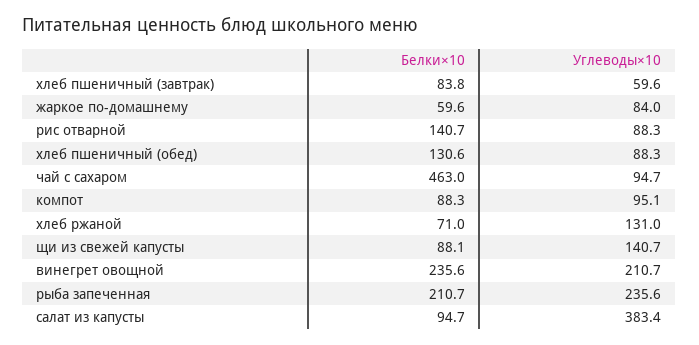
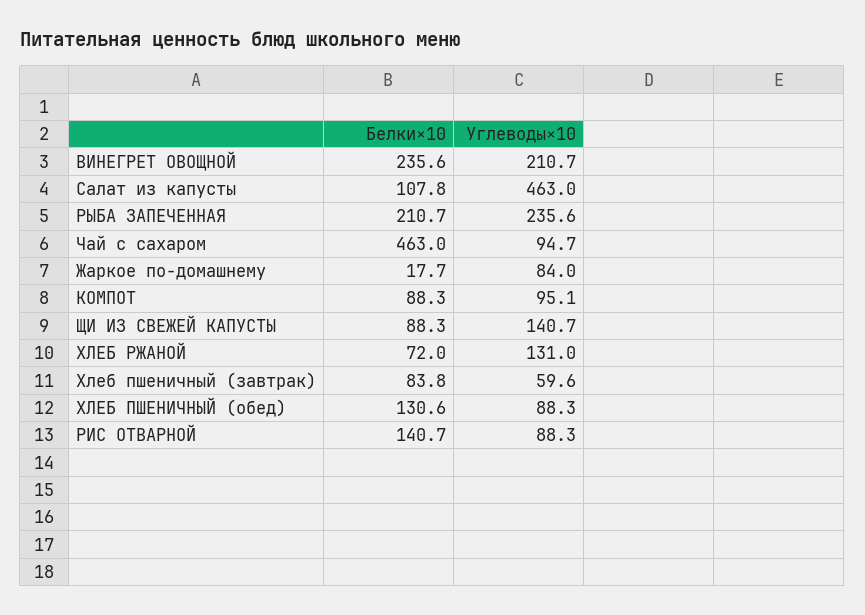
  {
    "Белки×10": {
      "хлеб пшеничный (завтрак)": 83.8,
-     "жаркое по-домашнему": 59.6,
+     "жаркое по-домашнему": 17.7,
      "рис отварной": 140.7,
      "хлеб пшеничный (обед)": 130.6,
      "чай с сахаром": 463,
      "компот": 88.3,
-     "хлеб ржаной": 71,
+     "хлеб ржаной": 72,
-     "щи из свежей капусты": 88.1,
+     "щи из свежей капусты": 88.3,
      "винегрет овощной": 235.6,
      "рыба запеченная": 210.7,
-     "салат из капусты": 94.7
+     "салат из капусты": 107.8
    },
    "Углеводы×10": {
      "хлеб пшеничный (завтрак)": 59.6,
      "жаркое по-домашнему": 84,
      "рис отварной": 88.3,
      "хлеб пшеничный (обед)": 88.3,
      "чай с сахаром": 94.7,
      "компот": 95.1,
      "хлеб ржаной": 131,
      "щи из свежей капусты": 140.7,
      "винегрет овощной": 210.7,
      "рыба запеченная": 235.6,
-     "салат из капусты": 383.4
+     "салат из капусты": 463
    }
  }

